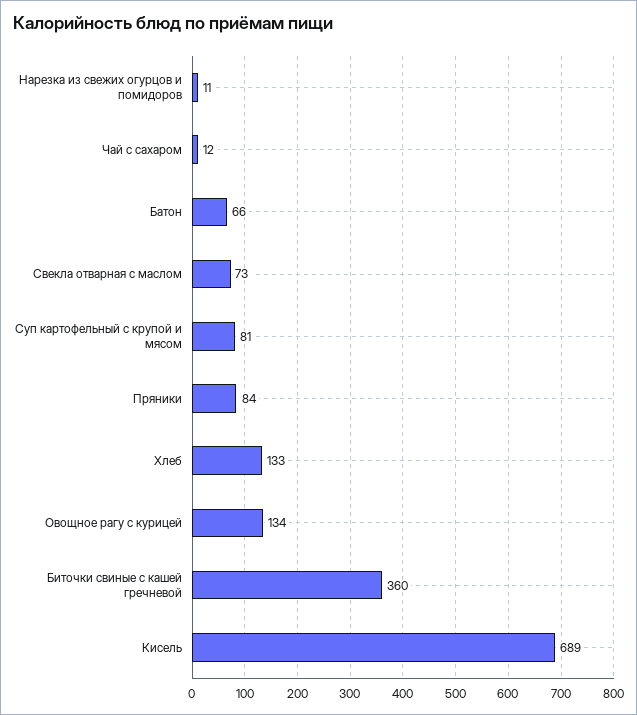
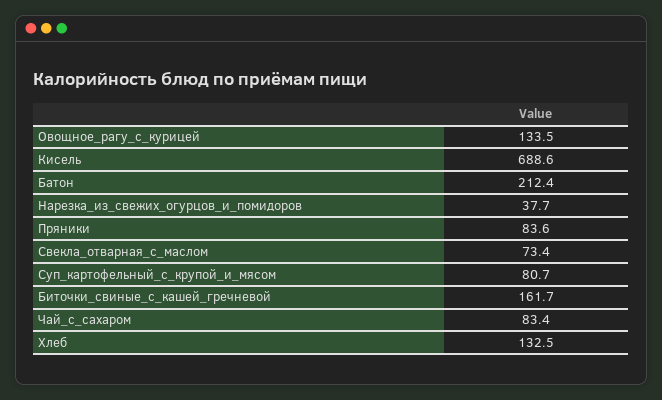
  {
-   "Нарезка из свежих огурцов и помидоров": 11,
+   "Нарезка из свежих огурцов и помидоров": 37.7,
-   "Чай с сахаром": 12,
+   "Чай с сахаром": 83.4,
-   "Батон": 66,
+   "Батон": 212.4,
    "Свекла отварная с маслом": 73.4,
    "Суп картофельный с крупой и мясом": 80.7,
    "Пряники": 83.6,
    "Хлеб": 132.5,
    "Овощное рагу с курицей": 133.5,
-   "Биточки свиные с кашей гречневой": 360,
+   "Биточки свиные с кашей гречневой": 161.7,
    "Кисель": 688.6
  }

